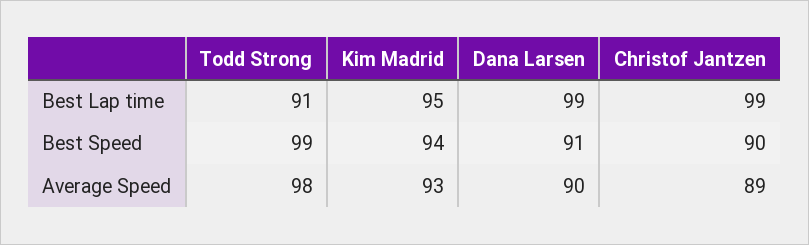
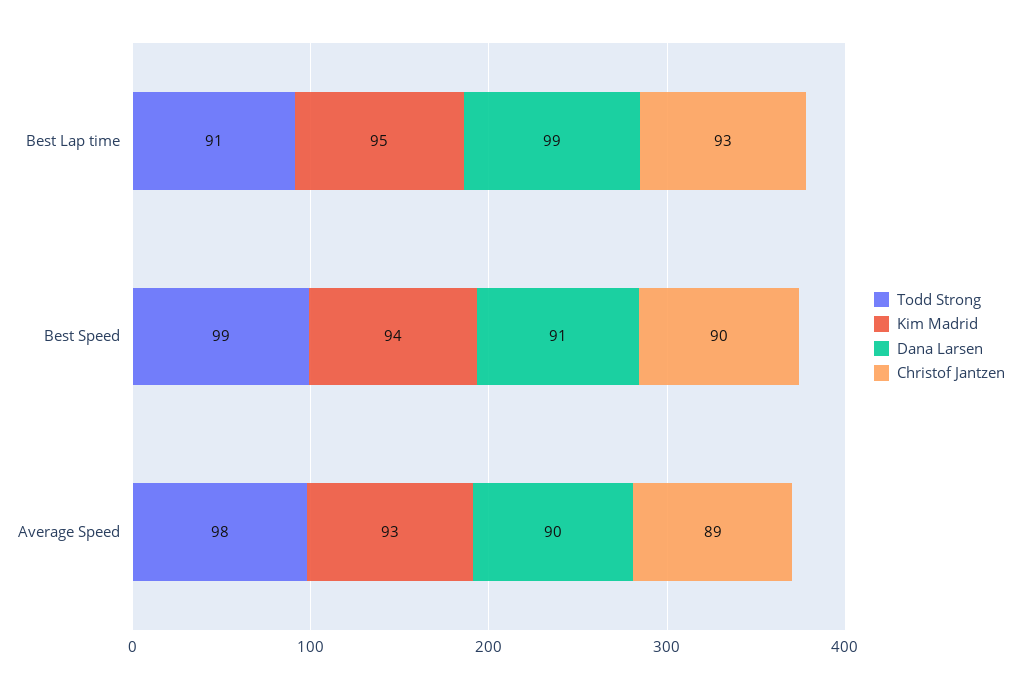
  {
    "Todd Strong": {
      "Best Lap time": 91,
      "Best Speed": 99,
      "Average Speed": 98
    },
    "Kim Madrid": {
      "Best Lap time": 95,
      "Best Speed": 94,
      "Average Speed": 93
    },
    "Dana Larsen": {
      "Best Lap time": 99,
      "Best Speed": 91,
      "Average Speed": 90
    },
    "Christof Jantzen": {
-     "Best Lap time": 99,
+     "Best Lap time": 93,
      "Best Speed": 90,
      "Average Speed": 89
    }
  }

